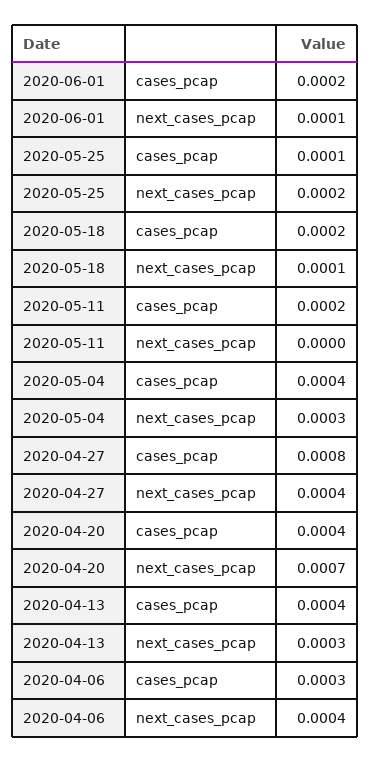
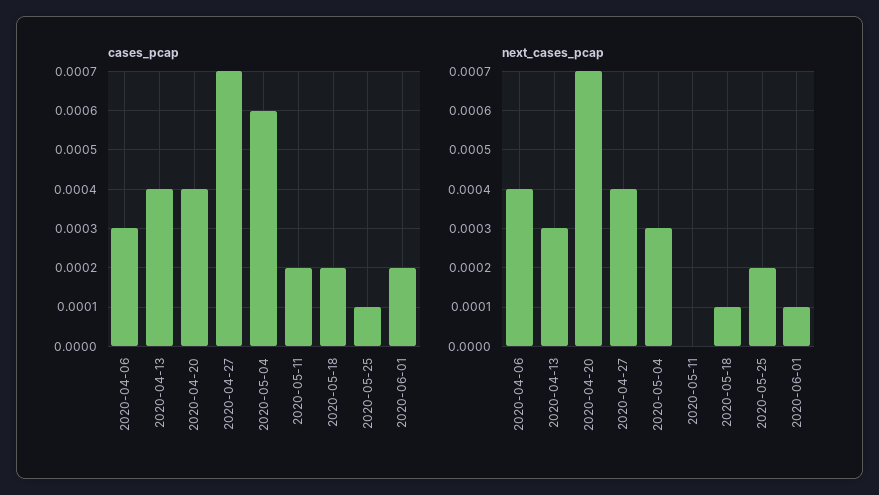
  {
    "cases_pcap": {
      "2020-06-01": 0.0002,
      "2020-05-25": 0.0001,
      "2020-05-18": 0.0002,
      "2020-05-11": 0.0002,
-     "2020-05-04": 0.0004,
+     "2020-05-04": 0.0006,
-     "2020-04-27": 0.0008,
+     "2020-04-27": 0.0007,
      "2020-04-20": 0.0004,
      "2020-04-13": 0.0004,
      "2020-04-06": 0.0003
    },
    "next_cases_pcap": {
      "2020-06-01": 0.0001,
      "2020-05-25": 0.0002,
      "2020-05-18": 0.0001,
      "2020-05-11": 0,
      "2020-05-04": 0.0003,
      "2020-04-27": 0.0004,
      "2020-04-20": 0.0007,
      "2020-04-13": 0.0003,
      "2020-04-06": 0.0004
    }
  }

